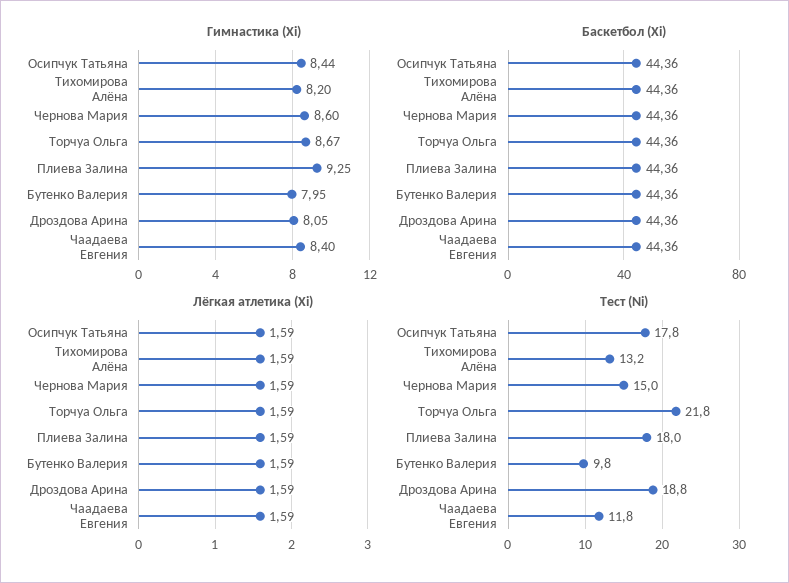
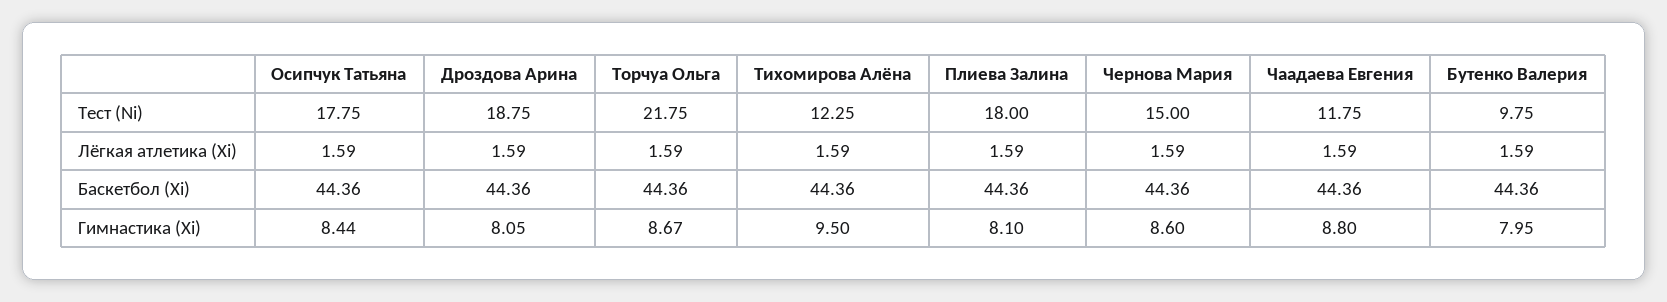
  {
    "Гимнастика (Xi)": {
      "Осипчук Татьяна": 8.44,
-     "Тихомирова Алёна": 8.2,
+     "Тихомирова Алёна": 9.5,
      "Чернова Мария": 8.6,
      "Торчуа Ольга": 8.67,
-     "Плиева Залина": 9.25,
+     "Плиева Залина": 8.1,
      "Бутенко Валерия": 7.95,
      "Дроздова Арина": 8.05,
-     "Чаадаева Евгения": 8.4
+     "Чаадаева Евгения": 8.8
    },
    "Баскетбол (Xi)": {
      "Осипчук Татьяна": 44.36,
      "Тихомирова Алёна": 44.36,
      "Чернова Мария": 44.36,
      "Торчуа Ольга": 44.36,
      "Плиева Залина": 44.36,
      "Бутенко Валерия": 44.36,
      "Дроздова Арина": 44.36,
      "Чаадаева Евгения": 44.36
    },
    "Лёгкая атлетика (Xi)": {
      "Осипчук Татьяна": 1.59,
      "Тихомирова Алёна": 1.59,
      "Чернова Мария": 1.59,
      "Торчуа Ольга": 1.59,
      "Плиева Залина": 1.59,
      "Бутенко Валерия": 1.59,
      "Дроздова Арина": 1.59,
      "Чаадаева Евгения": 1.59
    },
    "Тест (Ni)": {
      "Осипчук Татьяна": 17.75,
-     "Тихомирова Алёна": 13.2,
+     "Тихомирова Алёна": 12.25,
      "Чернова Мария": 15,
      "Торчуа Ольга": 21.75,
      "Плиева Залина": 18,
      "Бутенко Валерия": 9.75,
      "Дроздова Арина": 18.75,
      "Чаадаева Евгения": 11.75
    }
  }

